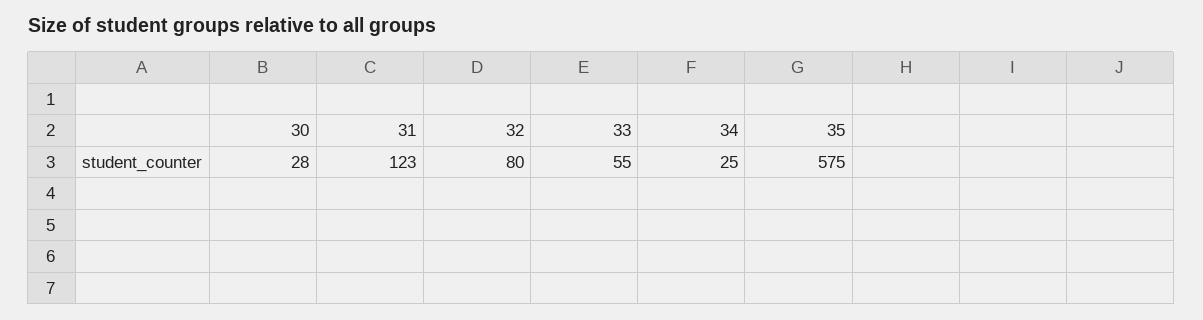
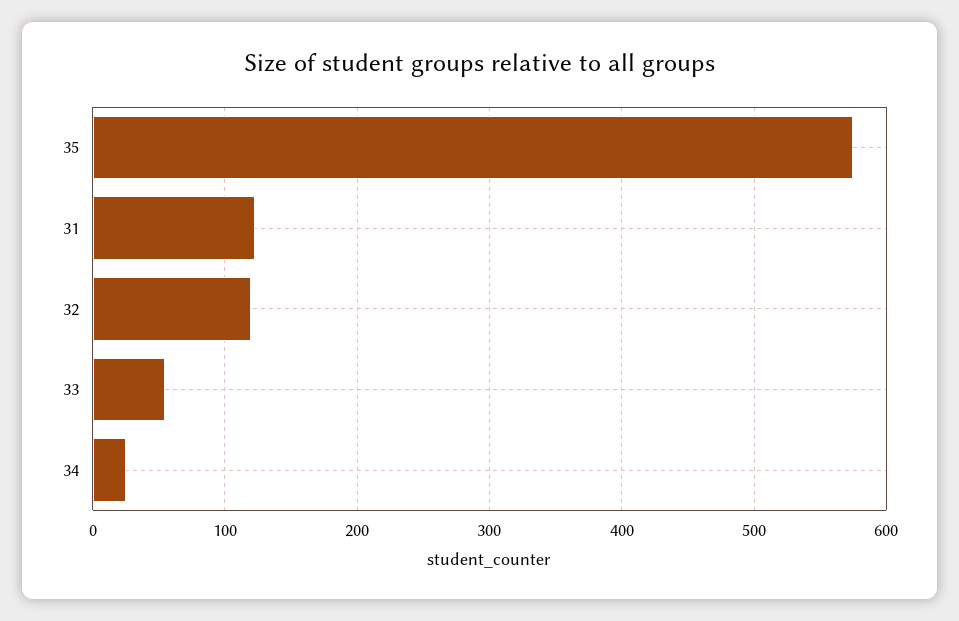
  {
-   "30": 28,
    "31": 123,
-   "32": 80,
+   "32": 120,
    "33": 55,
    "34": 25,
    "35": 575
  }

